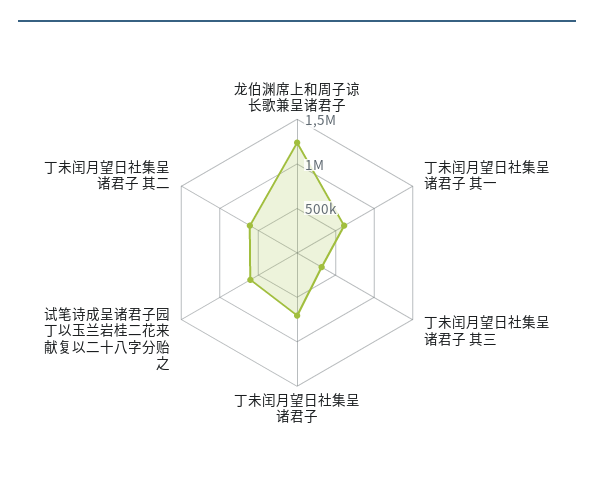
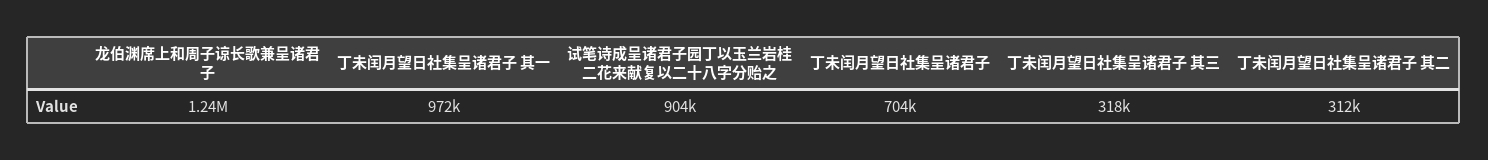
  {
    "龙伯渊席上和周子谅长歌兼呈诸君子": 1240000,
-   "丁未闰月望日社集呈诸君子 其一": 600000,
+   "丁未闰月望日社集呈诸君子 其一": 972000,
    "丁未闰月望日社集呈诸君子 其三": 318000,
    "丁未闰月望日社集呈诸君子": 704000,
-   "试笔诗成呈诸君子园丁以玉兰岩桂二花来献复以二十八字分贻之": 600000,
+   "试笔诗成呈诸君子园丁以玉兰岩桂二花来献复以二十八字分贻之": 904000,
-   "丁未闰月望日社集呈诸君子 其二": 600000
+   "丁未闰月望日社集呈诸君子 其二": 312000
  }

